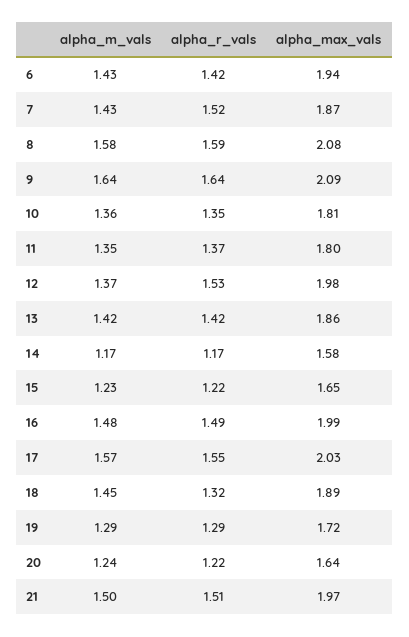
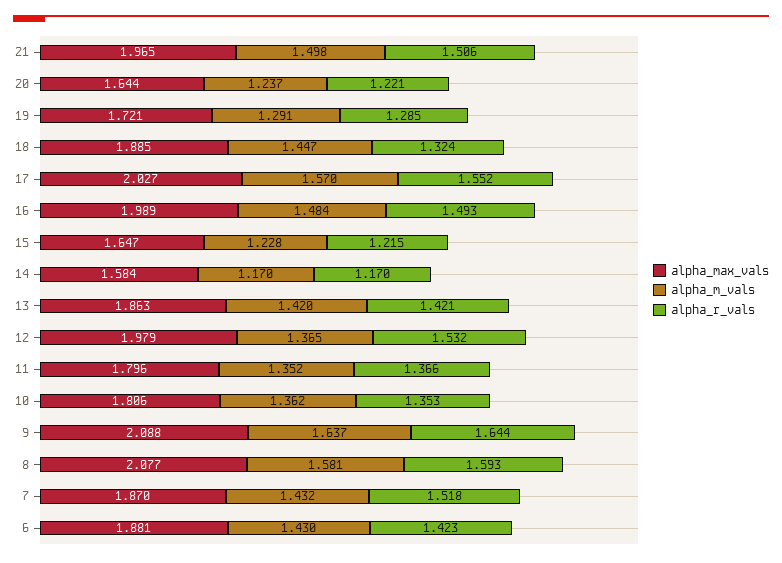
  {
    "alpha_m_vals": {
      "6": 1.43,
      "7": 1.432,
      "8": 1.581,
      "9": 1.637,
      "10": 1.362,
      "11": 1.352,
      "12": 1.365,
      "13": 1.42,
      "14": 1.17,
      "15": 1.228,
      "16": 1.484,
      "17": 1.57,
      "18": 1.447,
      "19": 1.291,
      "20": 1.237,
      "21": 1.498
    },
    "alpha_r_vals": {
      "6": 1.423,
      "7": 1.518,
      "8": 1.593,
      "9": 1.644,
      "10": 1.353,
      "11": 1.366,
      "12": 1.532,
      "13": 1.421,
      "14": 1.17,
      "15": 1.215,
      "16": 1.493,
      "17": 1.552,
      "18": 1.324,
      "19": 1.285,
      "20": 1.221,
      "21": 1.506
    },
    "alpha_max_vals": {
-     "6": 1.94,
+     "6": 1.881,
      "7": 1.87,
      "8": 2.077,
      "9": 2.088,
      "10": 1.806,
      "11": 1.796,
      "12": 1.979,
      "13": 1.863,
      "14": 1.584,
      "15": 1.647,
      "16": 1.989,
      "17": 2.027,
      "18": 1.885,
      "19": 1.721,
      "20": 1.644,
      "21": 1.965
    }
  }

